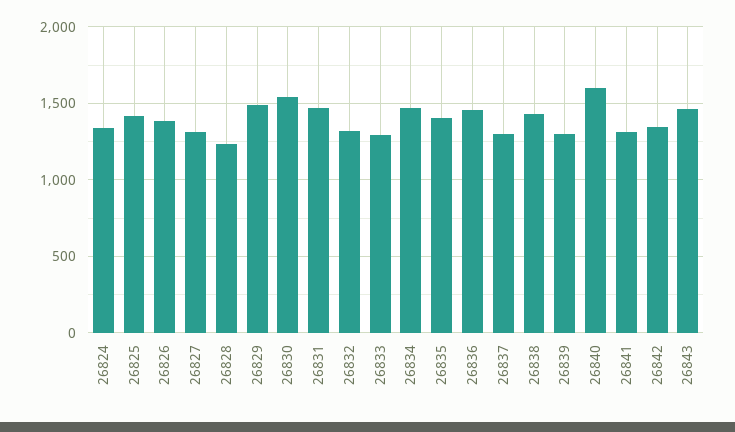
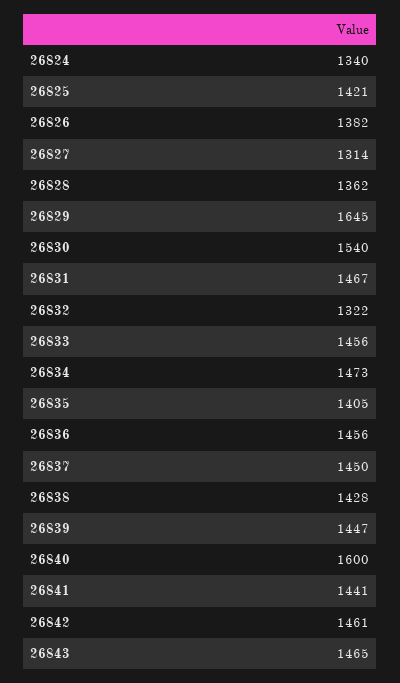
  {
    "26824": 1340,
    "26825": 1421,
    "26826": 1382,
    "26827": 1314,
-   "26828": 1250,
+   "26828": 1362,
-   "26829": 1500,
+   "26829": 1645,
    "26830": 1540,
    "26831": 1467,
    "26832": 1322,
-   "26833": 1300,
+   "26833": 1456,
    "26834": 1473,
    "26835": 1405,
    "26836": 1456,
-   "26837": 1300,
+   "26837": 1450,
    "26838": 1428,
-   "26839": 1300,
+   "26839": 1447,
    "26840": 1600,
-   "26841": 1300,
+   "26841": 1441,
-   "26842": 1350,
+   "26842": 1461,
    "26843": 1465
  }

